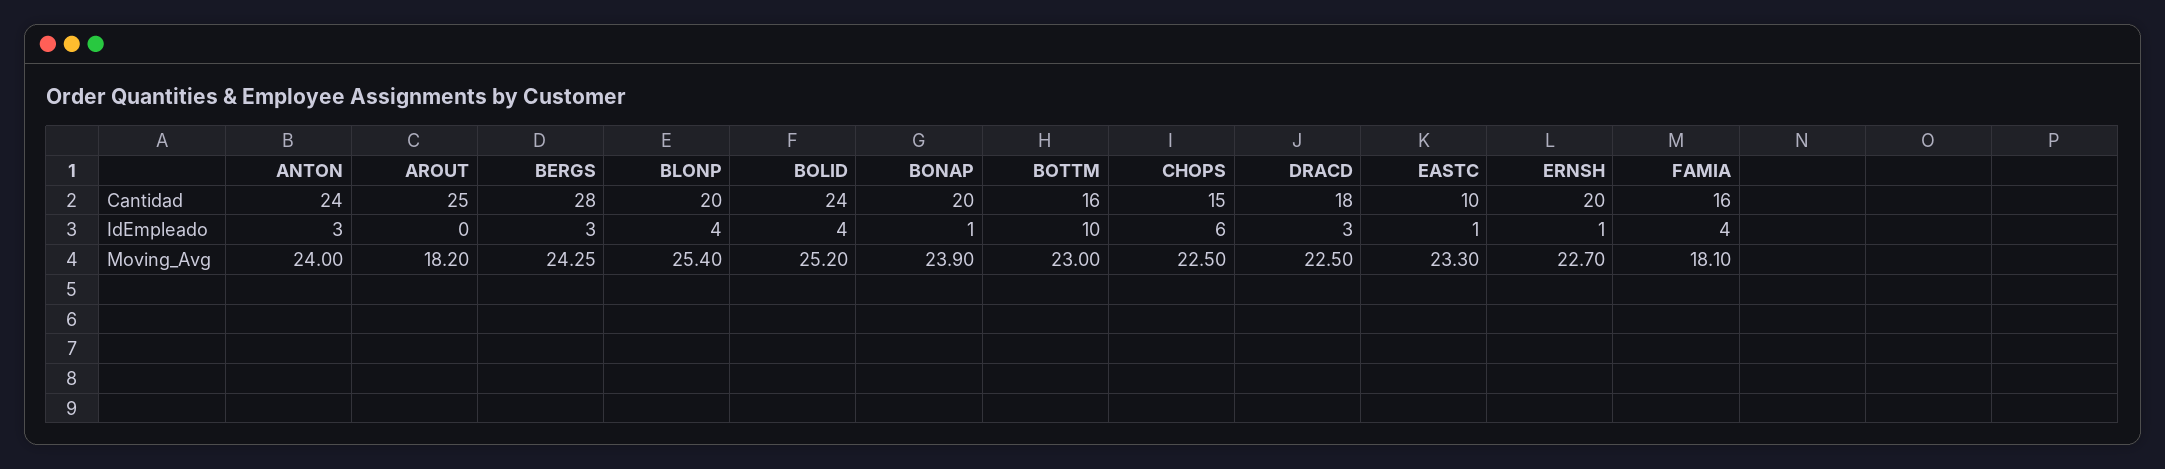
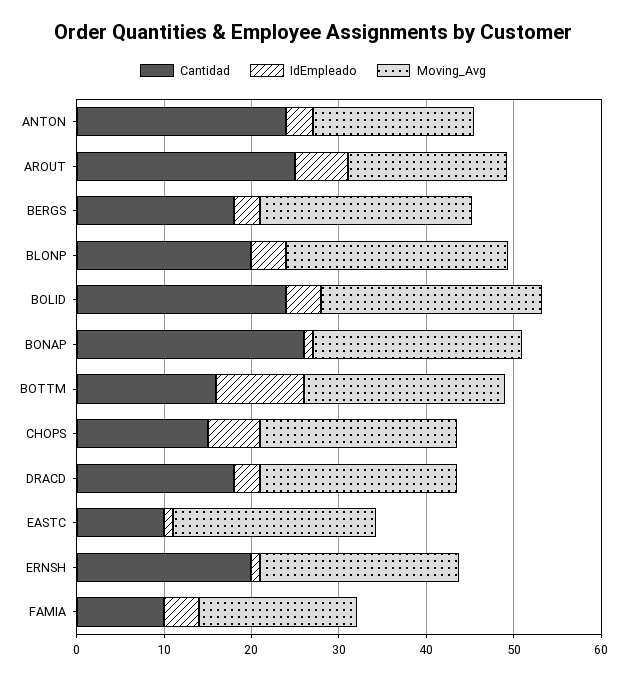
  {
    "Cantidad": {
      "ANTON": 24,
      "AROUT": 25,
-     "BERGS": 28,
+     "BERGS": 18,
      "BLONP": 20,
      "BOLID": 24,
-     "BONAP": 20,
+     "BONAP": 26,
      "BOTTM": 16,
      "CHOPS": 15,
      "DRACD": 18,
      "EASTC": 10,
      "ERNSH": 20,
-     "FAMIA": 16
+     "FAMIA": 10
    },
    "IdEmpleado": {
      "ANTON": 3,
-     "AROUT": 0,
+     "AROUT": 6,
      "BERGS": 3,
      "BLONP": 4,
      "BOLID": 4,
      "BONAP": 1,
      "BOTTM": 10,
      "CHOPS": 6,
      "DRACD": 3,
      "EASTC": 1,
      "ERNSH": 1,
      "FAMIA": 4
    },
    "Moving_Avg": {
-     "ANTON": 24,
+     "ANTON": 18,
      "AROUT": 18.2,
      "BERGS": 24.25,
      "BLONP": 25.4,
      "BOLID": 25.2,
      "BONAP": 23.9,
      "BOTTM": 23,
      "CHOPS": 22.5,
      "DRACD": 22.5,
      "EASTC": 23.3,
      "ERNSH": 22.7,
      "FAMIA": 18.1
    }
  }

